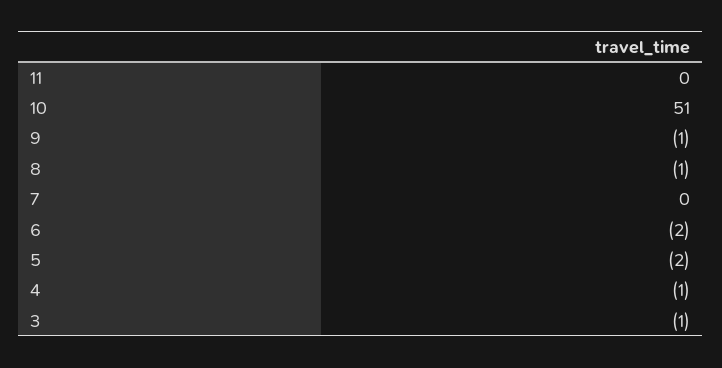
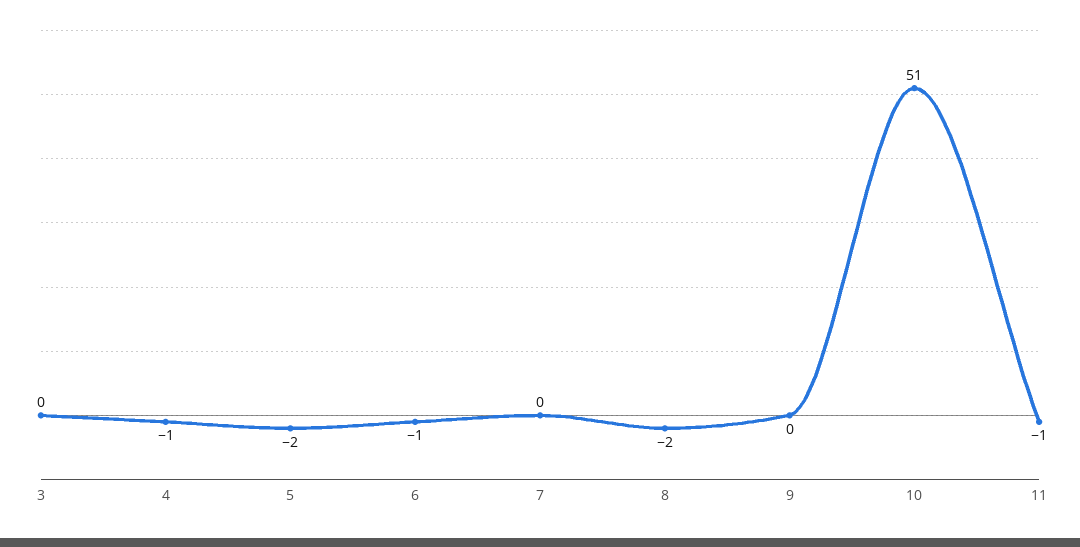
  {
-   "11": 0,
+   "11": -1,
    "10": 51,
-   "9": -1,
+   "9": 0,
-   "8": -1,
+   "8": -2,
    "7": 0,
-   "6": -2,
+   "6": -1,
    "5": -2,
    "4": -1,
-   "3": -1
+   "3": 0
  }

